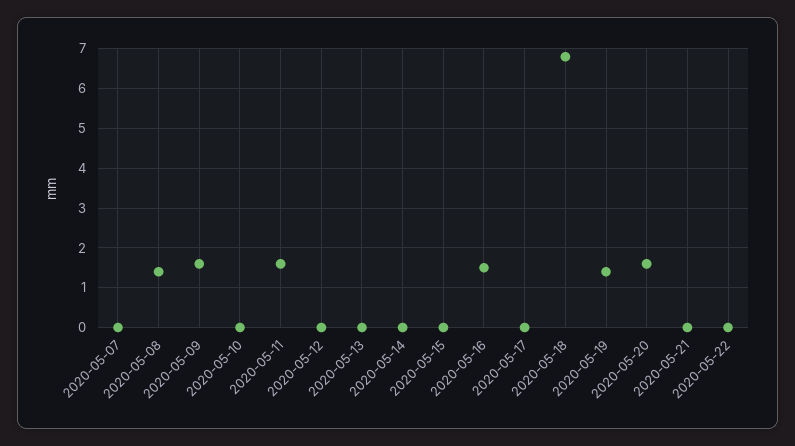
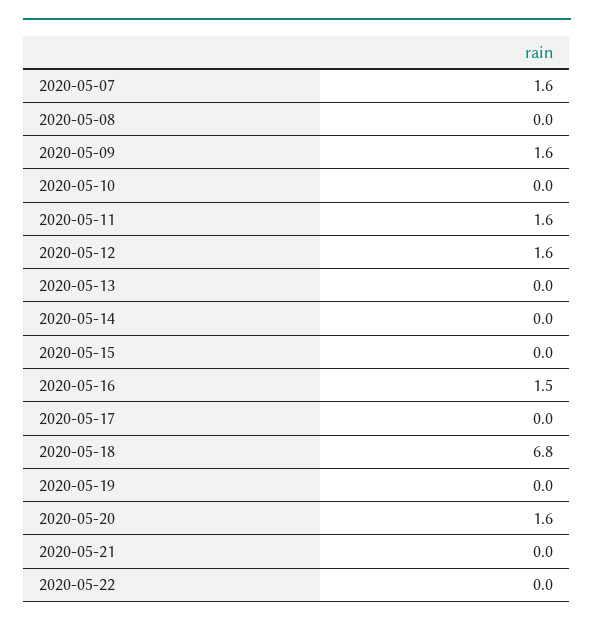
  {
-   "2020-05-07": 0,
+   "2020-05-07": 1.6,
-   "2020-05-08": 1.5,
+   "2020-05-08": 0,
    "2020-05-09": 1.6,
    "2020-05-10": 0,
    "2020-05-11": 1.6,
-   "2020-05-12": 0,
+   "2020-05-12": 1.6,
    "2020-05-13": 0,
    "2020-05-14": 0,
    "2020-05-15": 0,
    "2020-05-16": 1.5,
    "2020-05-17": 0,
    "2020-05-18": 6.8,
-   "2020-05-19": 1.5,
+   "2020-05-19": 0,
    "2020-05-20": 1.6,
    "2020-05-21": 0,
    "2020-05-22": 0
  }

